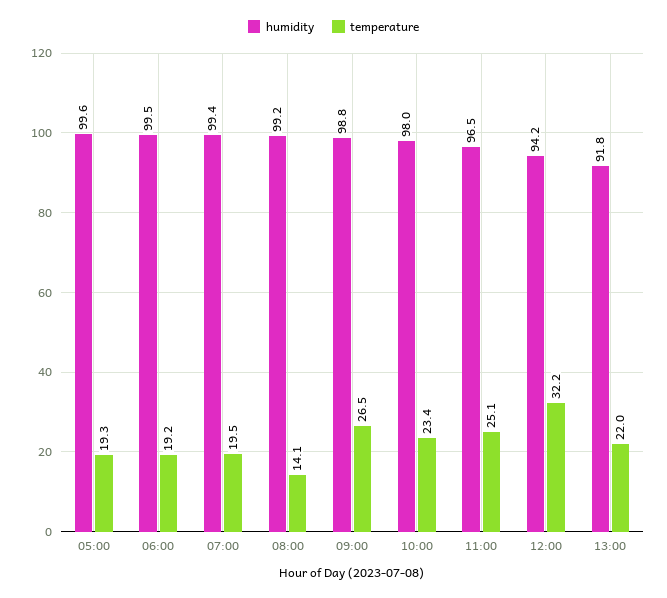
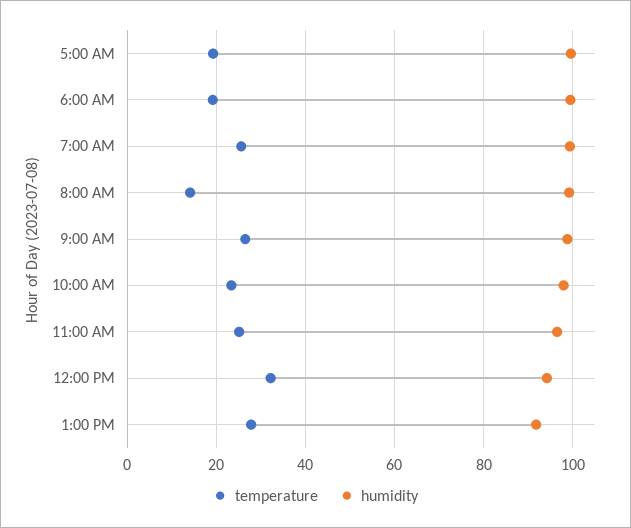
  {
    "humidity": {
      "05:00": 99.6,
      "06:00": 99.5,
      "07:00": 99.4,
      "08:00": 99.2,
      "09:00": 98.8,
      "10:00": 98,
      "11:00": 96.5,
      "12:00": 94.2,
      "13:00": 91.8
    },
    "temperature": {
      "05:00": 19.3,
      "06:00": 19.2,
-     "07:00": 19.5,
+     "07:00": 26,
      "08:00": 14.1,
      "09:00": 26.5,
      "10:00": 23.4,
      "11:00": 25.1,
      "12:00": 32.2,
-     "13:00": 22
+     "13:00": 28
    }
  }

